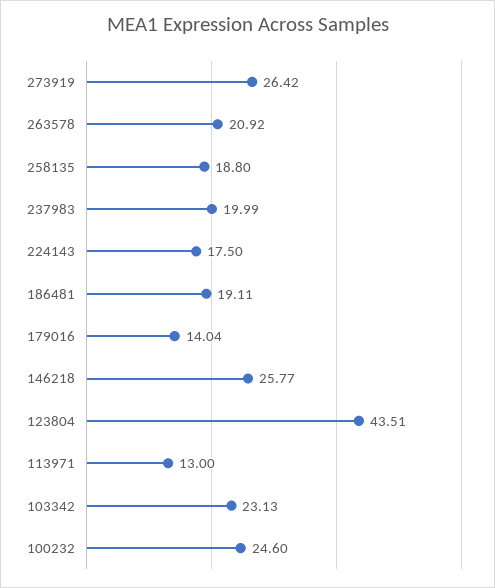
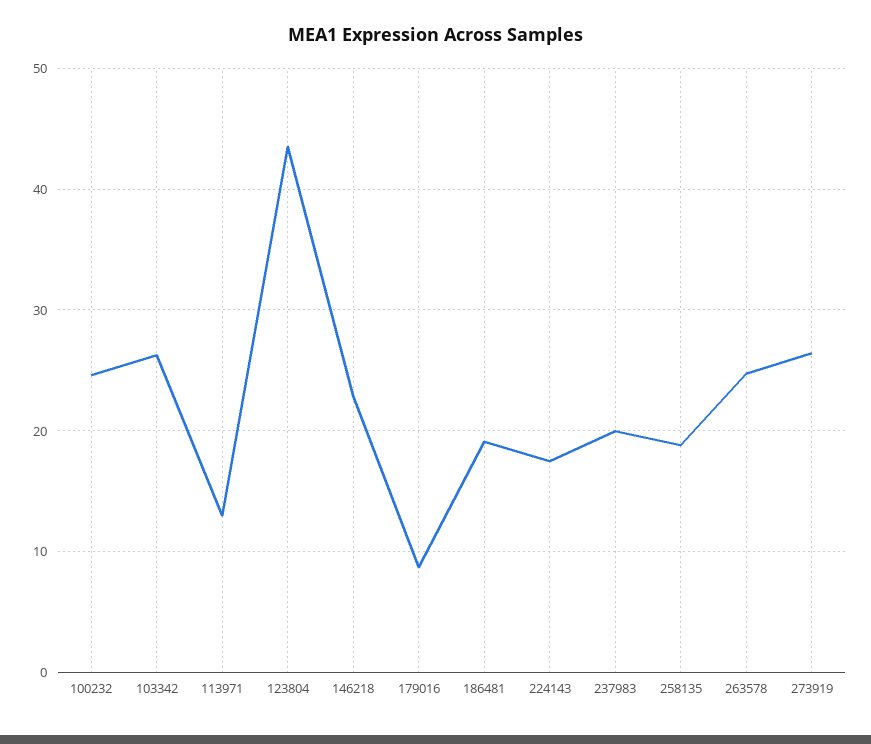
  {
    "273919": 26.42,
-   "263578": 20.92,
+   "263578": 25,
    "258135": 18.8,
    "237983": 19.99,
    "224143": 17.5,
    "186481": 19.11,
-   "179016": 14.04,
+   "179016": 9,
-   "146218": 25.77,
+   "146218": 23,
    "123804": 43.51,
    "113971": 13,
-   "103342": 23.13,
+   "103342": 26,
    "100232": 24.6
  }

